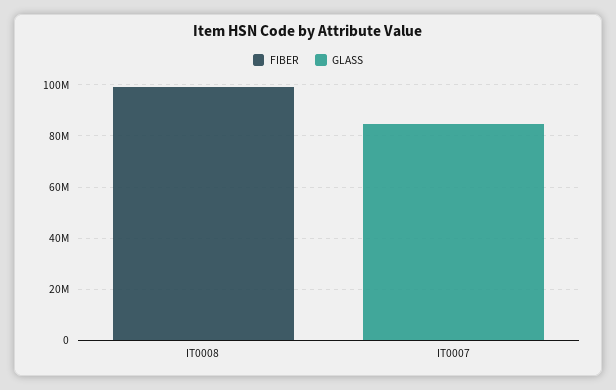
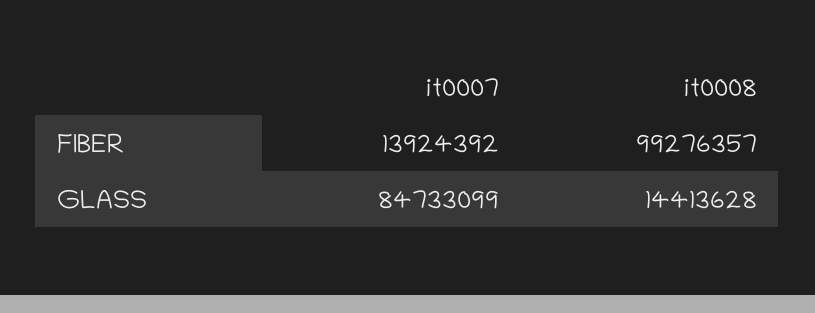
  {
    "FIBER": {
      "IT0008": 99276357,
-     "IT0007": 0
+     "IT0007": 13924392
    },
    "GLASS": {
-     "IT0008": 0,
+     "IT0008": 14413628,
      "IT0007": 84733099
    }
  }

